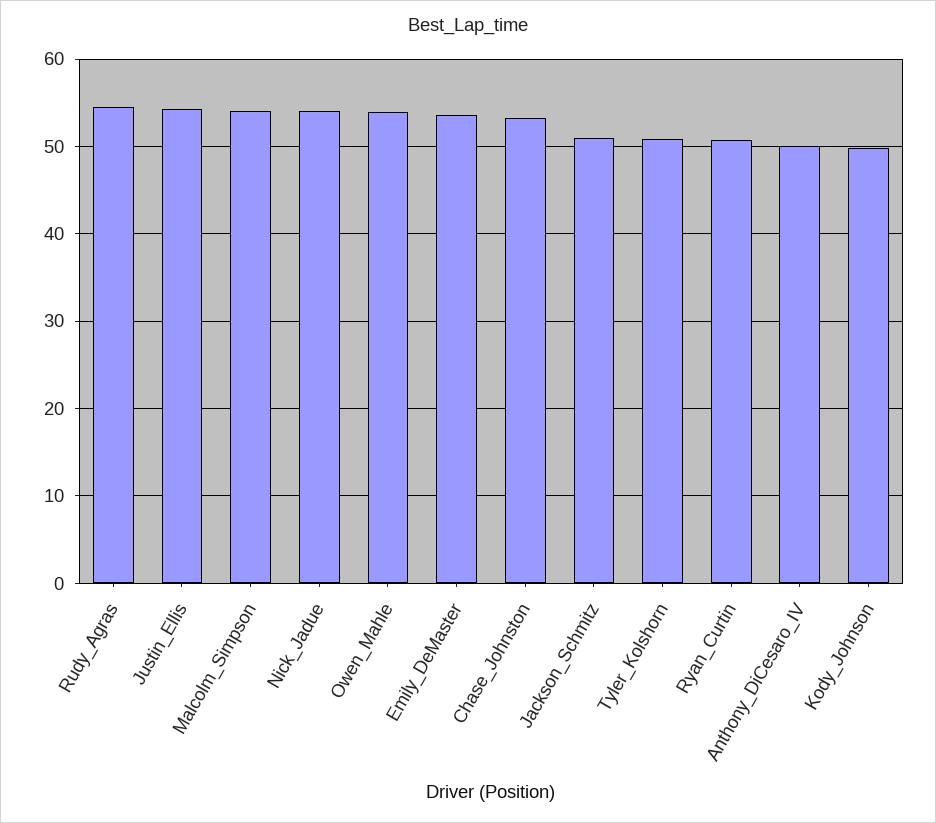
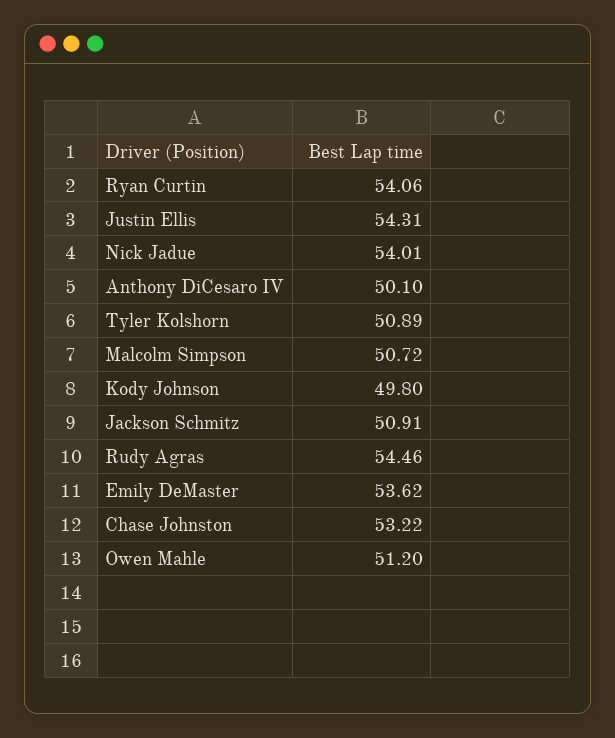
  {
    "Rudy_Agras": 54.46,
    "Justin_Ellis": 54.31,
-   "Malcolm_Simpson": 54,
+   "Malcolm_Simpson": 50.72,
    "Nick_Jadue": 54.01,
-   "Owen_Mahle": 54,
+   "Owen_Mahle": 51.2,
    "Emily_DeMaster": 53.62,
    "Chase_Johnston": 53.22,
    "Jackson_Schmitz": 50.91,
    "Tyler_Kolshorn": 50.89,
-   "Ryan_Curtin": 51,
+   "Ryan_Curtin": 54.06,
    "Anthony_DiCesaro_IV": 50.1,
    "Kody_Johnson": 49.8
  }

